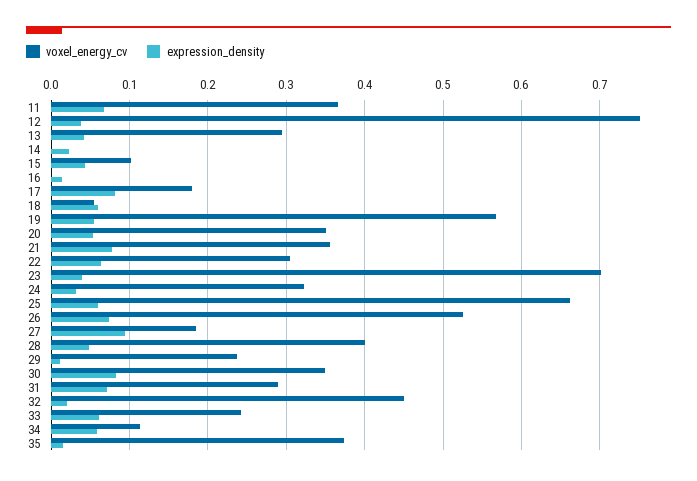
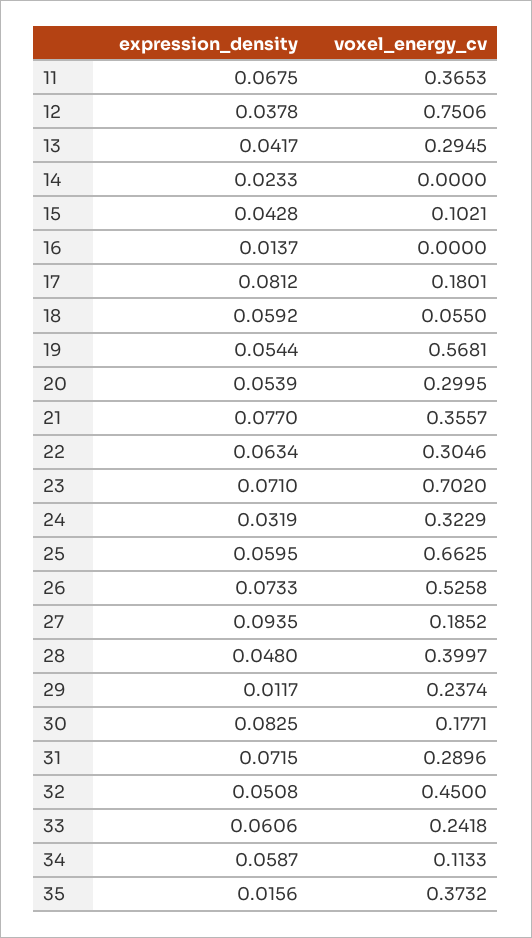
  {
    "voxel_energy_cv": {
      "11": 0.3653,
      "12": 0.7506,
      "13": 0.2945,
      "14": 0,
      "15": 0.1021,
      "16": 0,
      "17": 0.1801,
      "18": 0.055,
      "19": 0.5681,
-     "20": 0.35,
+     "20": 0.2995,
      "21": 0.3557,
      "22": 0.3046,
      "23": 0.702,
      "24": 0.3229,
      "25": 0.6625,
      "26": 0.5258,
      "27": 0.1852,
      "28": 0.3997,
      "29": 0.2374,
-     "30": 0.35,
+     "30": 0.1771,
      "31": 0.2896,
      "32": 0.45,
      "33": 0.2418,
      "34": 0.1133,
      "35": 0.3732
    },
    "expression_density": {
      "11": 0.0675,
      "12": 0.0378,
      "13": 0.0417,
      "14": 0.0233,
      "15": 0.0428,
      "16": 0.0137,
      "17": 0.0812,
      "18": 0.0592,
      "19": 0.0544,
      "20": 0.0539,
      "21": 0.077,
      "22": 0.0634,
-     "23": 0.04,
+     "23": 0.071,
      "24": 0.0319,
      "25": 0.0595,
      "26": 0.0733,
      "27": 0.0935,
      "28": 0.048,
      "29": 0.0117,
      "30": 0.0825,
      "31": 0.0715,
-     "32": 0.02,
+     "32": 0.0508,
      "33": 0.0606,
      "34": 0.0587,
      "35": 0.0156
    }
  }

